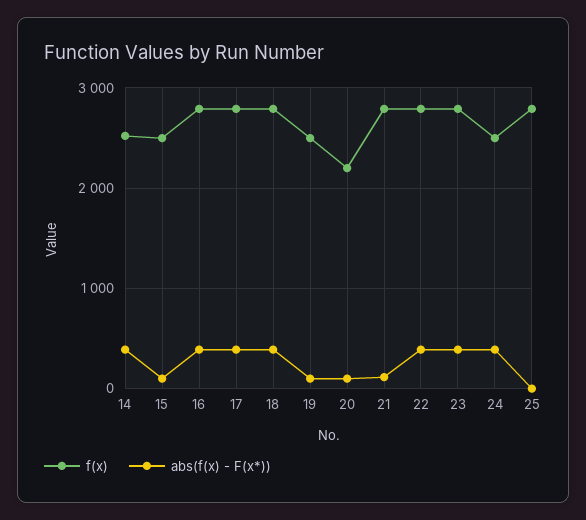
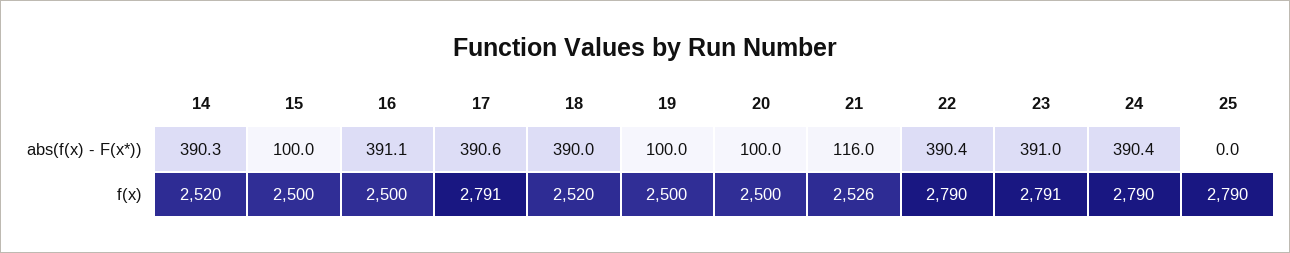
  {
    "f(x)": {
      "14": 2520,
      "15": 2500,
-     "16": 2800,
+     "16": 2500,
      "17": 2791,
-     "18": 2800,
+     "18": 2520,
      "19": 2500,
-     "20": 2200,
+     "20": 2500,
-     "21": 2800,
+     "21": 2526,
      "22": 2790,
      "23": 2791,
-     "24": 2500,
+     "24": 2790,
      "25": 2790
    },
    "abs(f(x) - F(x*))": {
      "14": 390.3,
      "15": 100,
      "16": 391.1,
      "17": 390.6,
      "18": 390,
      "19": 100,
      "20": 100,
      "21": 116,
      "22": 390.4,
      "23": 391,
      "24": 390.4,
      "25": 0
    }
  }

